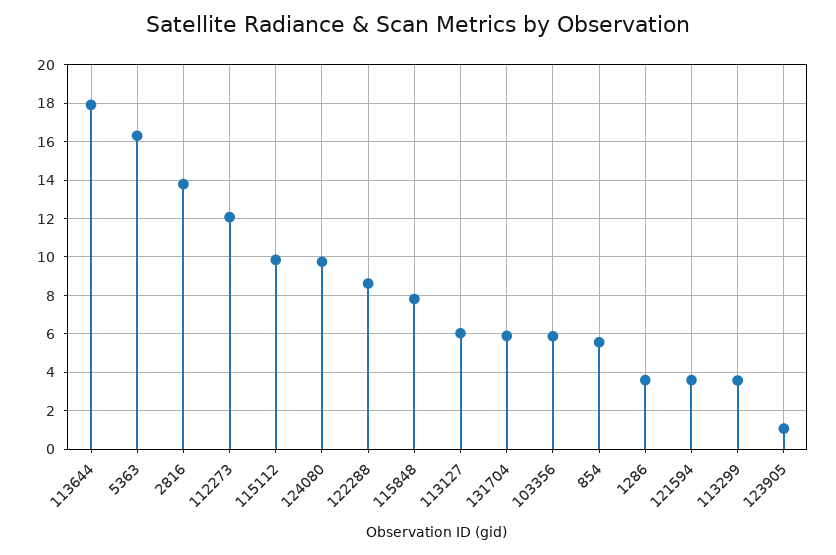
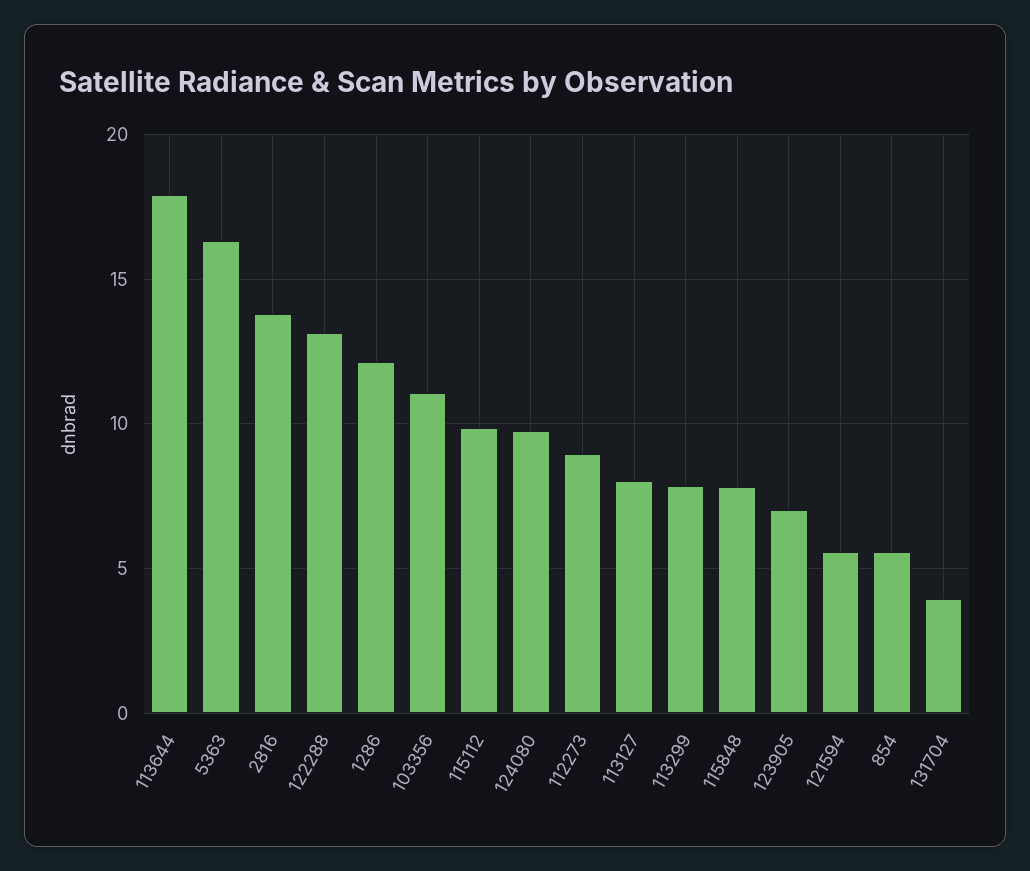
  {
    "113644": 18,
    "5363": 16.5,
    "2816": 14,
-   "112273": 12,
+   "112273": 9,
    "115112": 10,
    "124080": 10,
-   "122288": 8.5,
+   "122288": 13,
    "115848": 8,
-   "113127": 6,
+   "113127": 8,
-   "131704": 6,
+   "131704": 4,
-   "103356": 6,
+   "103356": 11,
    "854": 5.5,
-   "1286": 3.5,
+   "1286": 12,
-   "121594": 3.5,
+   "121594": 5.5,
-   "113299": 3.5,
+   "113299": 8,
-   "123905": 1
+   "123905": 7
  }

